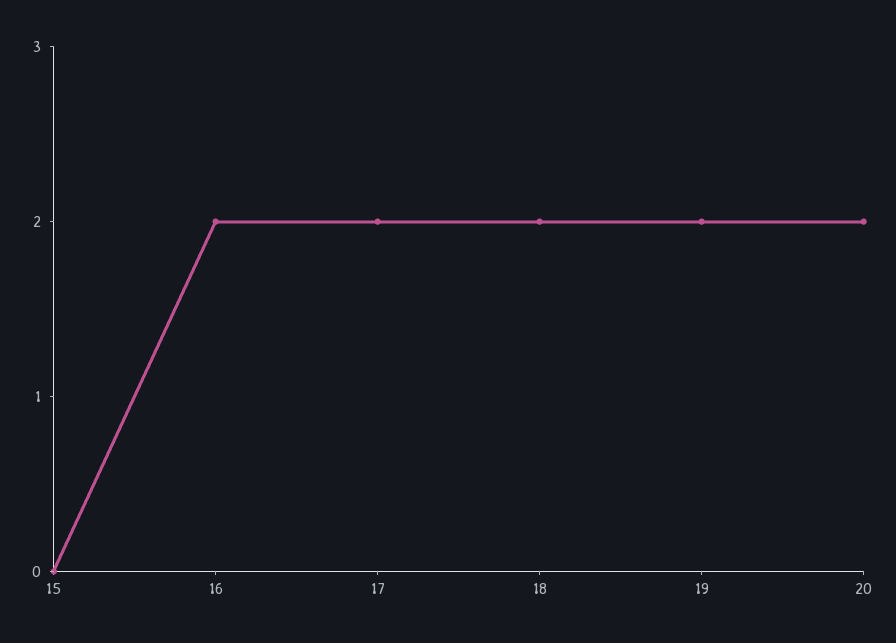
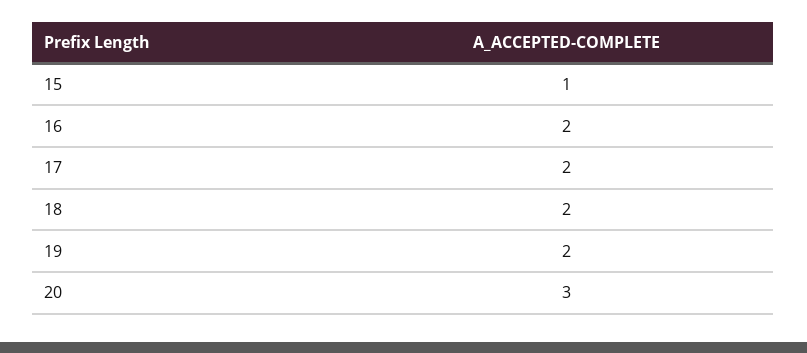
  {
-   "15": 0,
+   "15": 1,
    "16": 2,
    "17": 2,
    "18": 2,
    "19": 2,
-   "20": 2
+   "20": 3
  }

